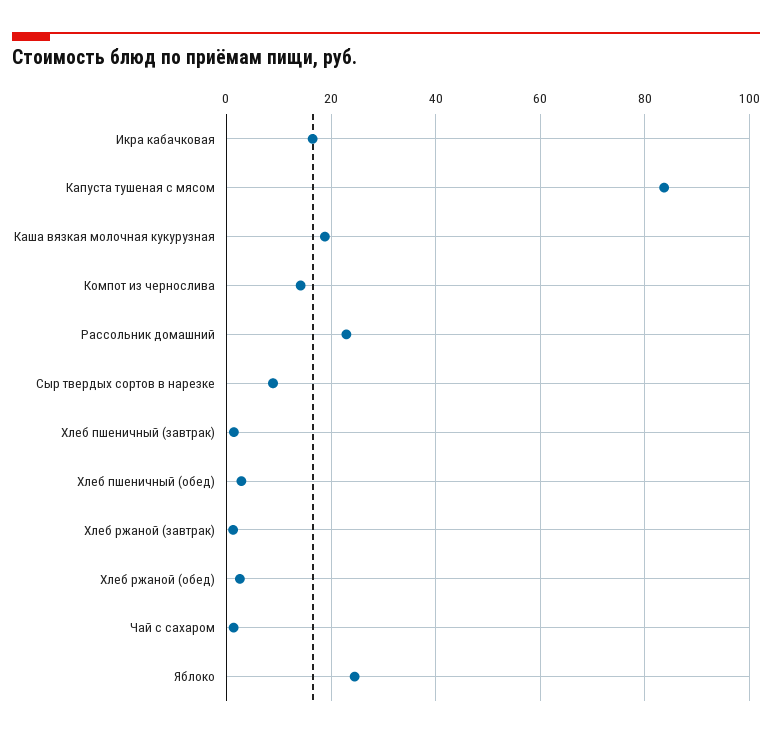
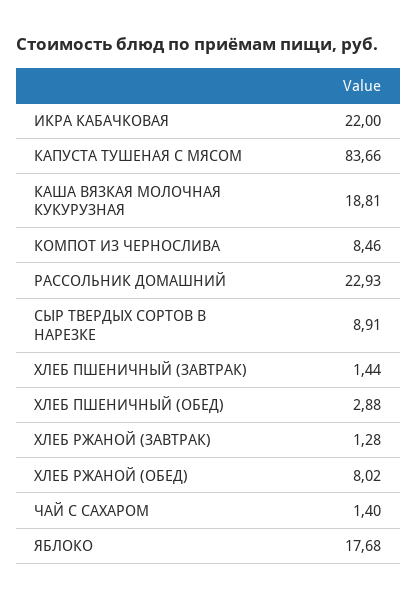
  {
-   "Икра кабачковая": 16,
+   "Икра кабачковая": 22,
    "Капуста тушеная с мясом": 83.66,
    "Каша вязкая молочная кукурузная": 18.81,
-   "Компот из чернослива": 14,
+   "Компот из чернослива": 8.46,
    "Рассольник домашний": 22.93,
    "Сыр твердых сортов в нарезке": 8.91,
    "Хлеб пшеничный (завтрак)": 1.44,
    "Хлеб пшеничный (обед)": 2.88,
    "Хлеб ржаной (завтрак)": 1.28,
-   "Хлеб ржаной (обед)": 2,
+   "Хлеб ржаной (обед)": 8.02,
    "Чай с сахаром": 1.4,
-   "Яблоко": 24
+   "Яблоко": 17.68
  }

